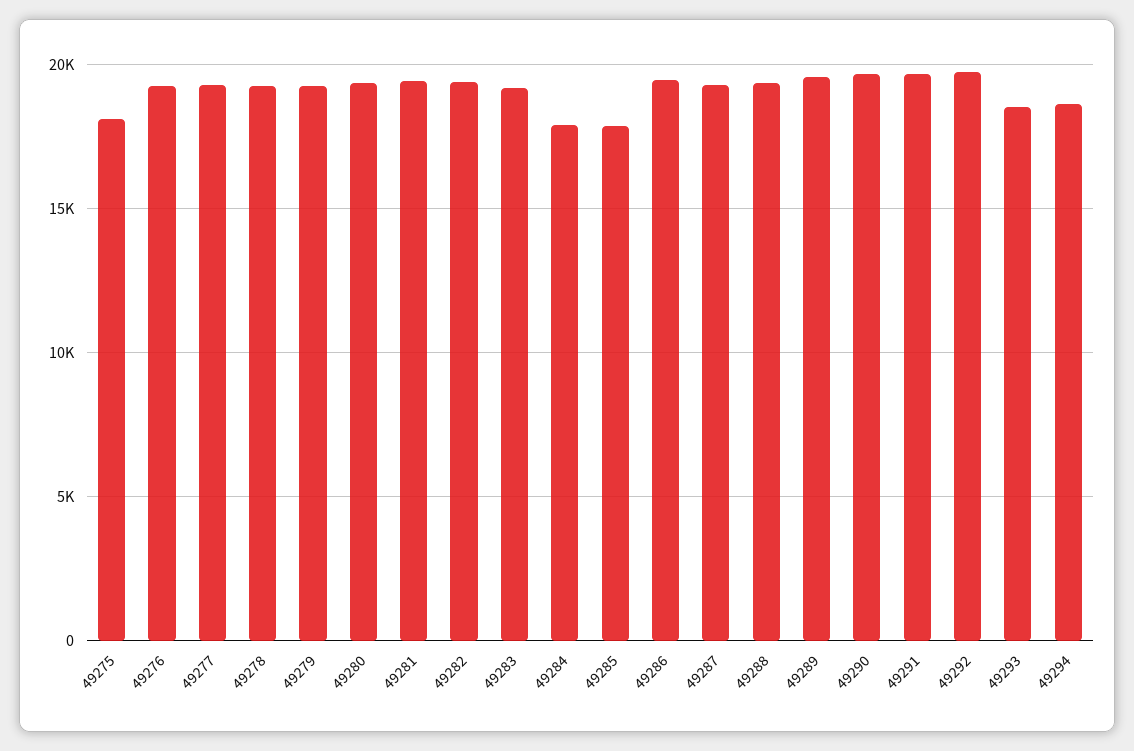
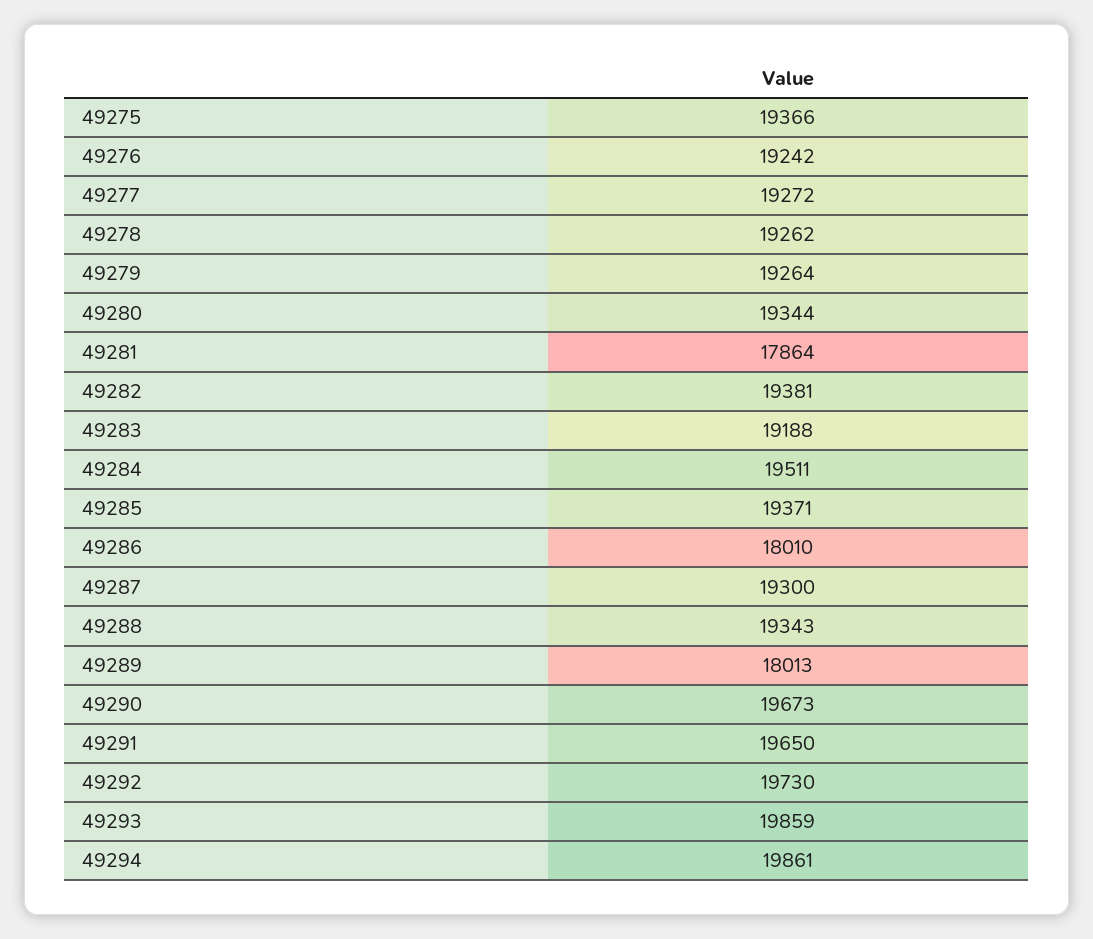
  {
-   "49275": 18000,
+   "49275": 19366,
    "49276": 19242,
    "49277": 19272,
    "49278": 19262,
    "49279": 19264,
    "49280": 19344,
-   "49281": 19500,
+   "49281": 17864,
    "49282": 19381,
    "49283": 19188,
-   "49284": 18000,
+   "49284": 19511,
-   "49285": 18000,
+   "49285": 19371,
-   "49286": 19500,
+   "49286": 18010,
    "49287": 19300,
    "49288": 19343,
-   "49289": 19500,
+   "49289": 18013,
    "49290": 19673,
    "49291": 19650,
    "49292": 19730,
-   "49293": 18500,
+   "49293": 19859,
-   "49294": 18500
+   "49294": 19861
  }

